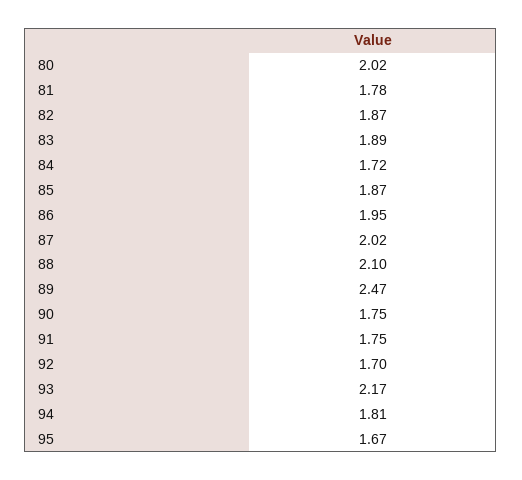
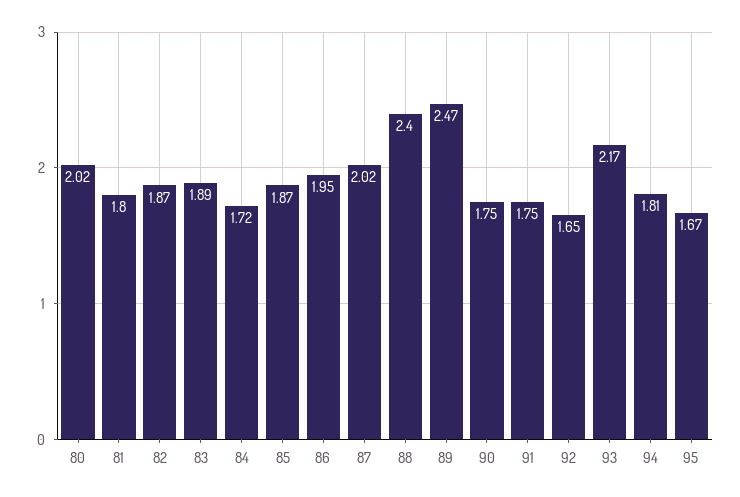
  {
    "80": 2.02,
-   "81": 1.78,
+   "81": 1.8,
    "82": 1.87,
    "83": 1.89,
    "84": 1.72,
    "85": 1.87,
    "86": 1.95,
    "87": 2.02,
-   "88": 2.1,
+   "88": 2.4,
    "89": 2.47,
    "90": 1.75,
    "91": 1.75,
-   "92": 1.7,
+   "92": 1.65,
    "93": 2.17,
    "94": 1.81,
    "95": 1.67
  }

